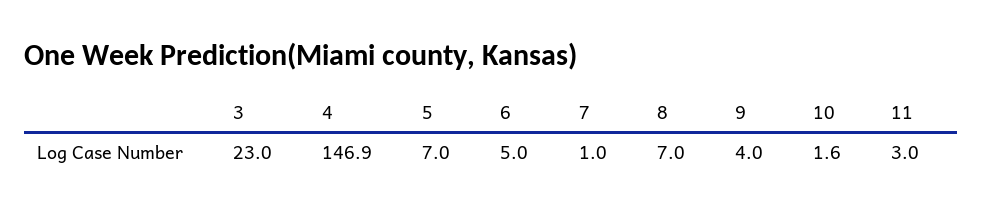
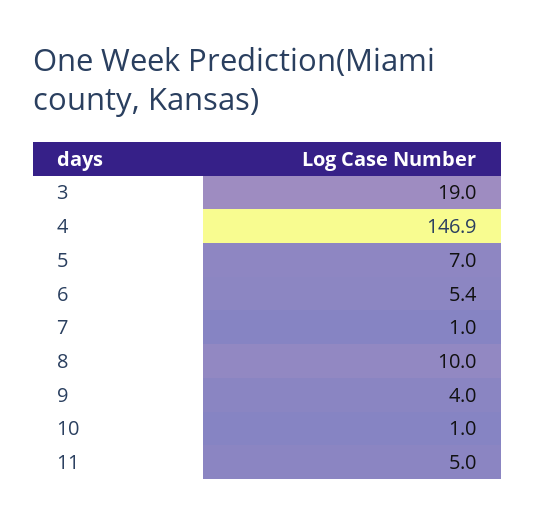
  {
-   "3": 23,
+   "3": 19,
    "4": 146.9,
    "5": 7,
-   "6": 5,
+   "6": 5.4,
    "7": 1,
-   "8": 7,
+   "8": 10,
    "9": 4,
-   "10": 1.6,
+   "10": 1,
-   "11": 3
+   "11": 5
  }

